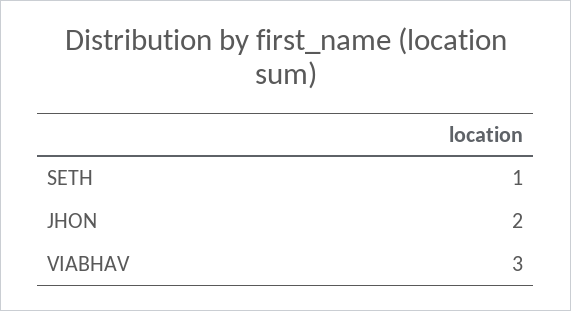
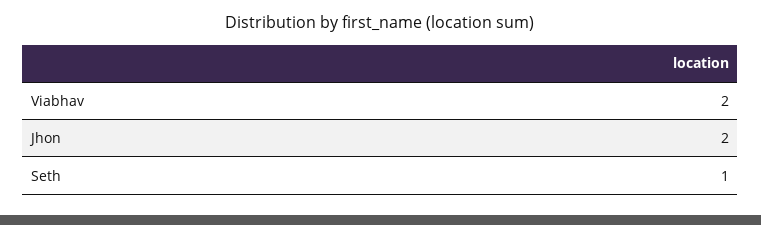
  {
    "SETH": 1,
    "JHON": 2,
-   "VIABHAV": 3
+   "VIABHAV": 2
  }

